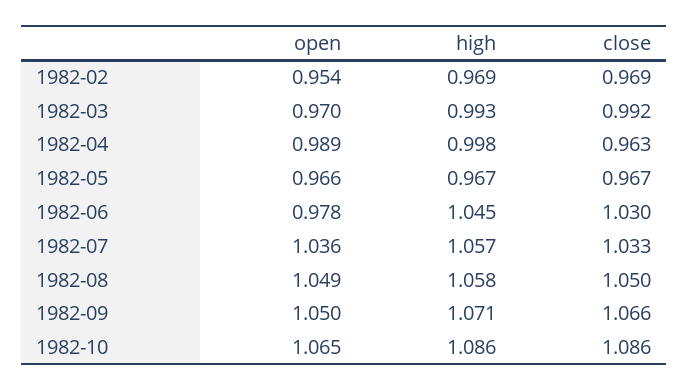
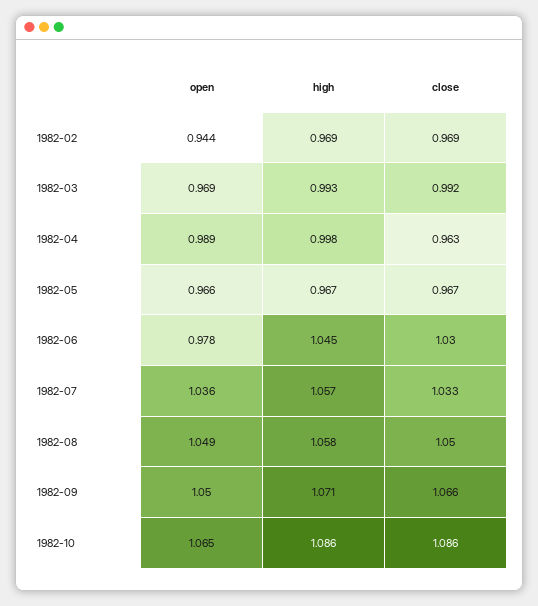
  {
    "open": {
-     "1982-02": 0.954,
+     "1982-02": 0.944,
-     "1982-03": 0.97,
+     "1982-03": 0.969,
      "1982-04": 0.989,
      "1982-05": 0.966,
      "1982-06": 0.978,
      "1982-07": 1.036,
      "1982-08": 1.049,
      "1982-09": 1.05,
      "1982-10": 1.065
    },
    "high": {
      "1982-02": 0.969,
      "1982-03": 0.993,
      "1982-04": 0.998,
      "1982-05": 0.967,
      "1982-06": 1.045,
      "1982-07": 1.057,
      "1982-08": 1.058,
      "1982-09": 1.071,
      "1982-10": 1.086
    },
    "close": {
      "1982-02": 0.969,
      "1982-03": 0.992,
      "1982-04": 0.963,
      "1982-05": 0.967,
      "1982-06": 1.03,
      "1982-07": 1.033,
      "1982-08": 1.05,
      "1982-09": 1.066,
      "1982-10": 1.086
    }
  }

